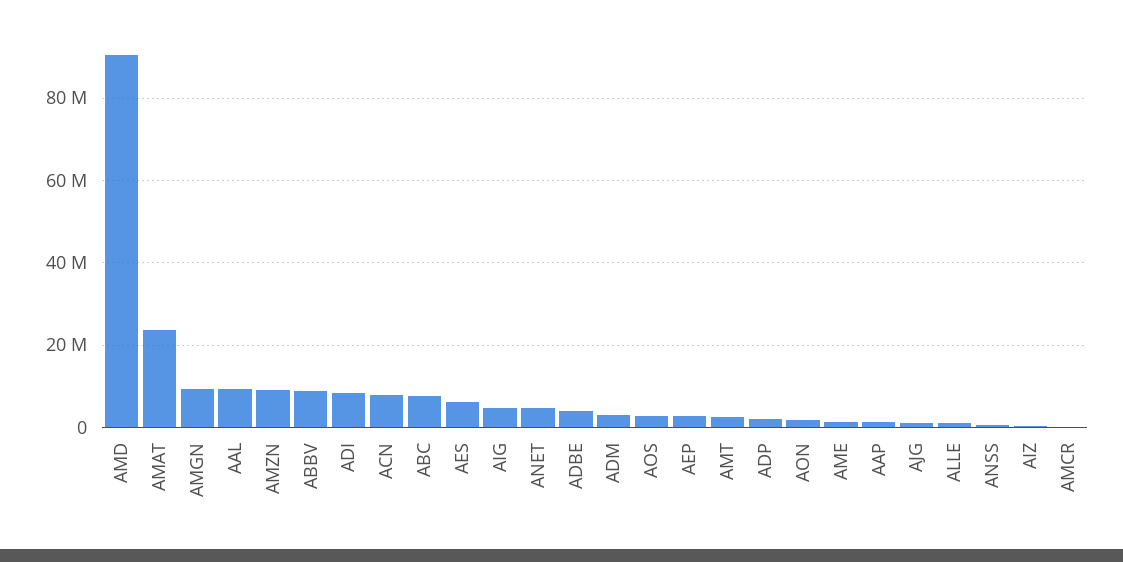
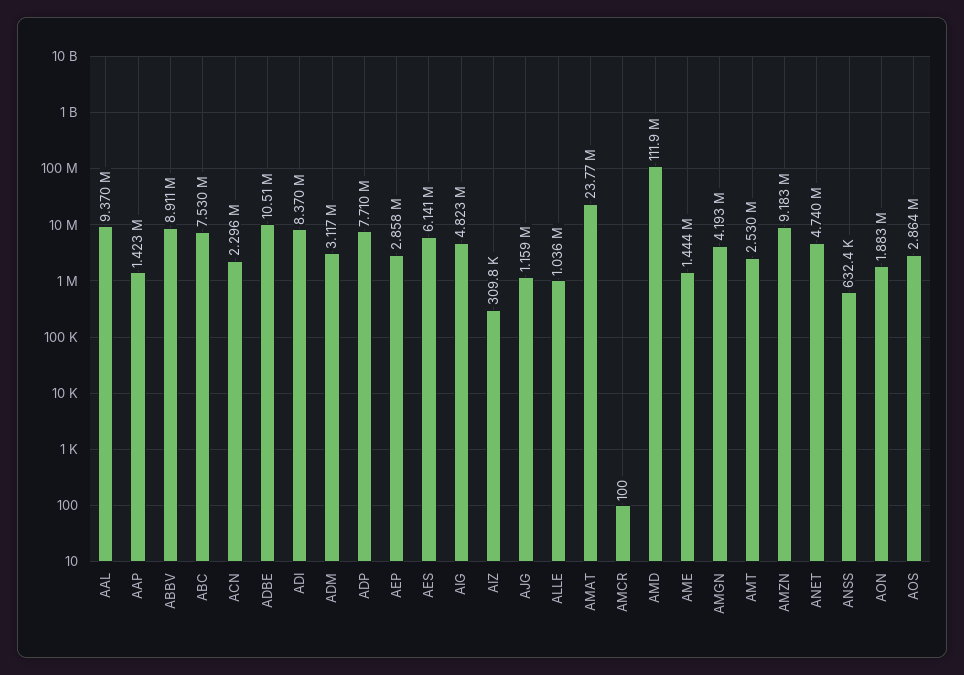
  {
-   "AMD": 90000000,
+   "AMD": 111900000,
    "AMAT": 23770000,
-   "AMGN": 10000000,
+   "AMGN": 4193000,
    "AAL": 9370000,
    "AMZN": 9183000,
    "ABBV": 8911000,
    "ADI": 8370000,
-   "ACN": 8000000,
+   "ACN": 2296000,
    "ABC": 7530000,
    "AES": 6141000,
    "AIG": 4823000,
    "ANET": 4740000,
-   "ADBE": 4000000,
+   "ADBE": 10510000,
    "ADM": 3117000,
    "AOS": 2864000,
    "AEP": 2858000,
    "AMT": 2530000,
-   "ADP": 2000000,
+   "ADP": 7710000,
    "AON": 1883000,
    "AME": 1444000,
    "AAP": 1423000,
    "AJG": 1159000,
    "ALLE": 1036000,
    "ANSS": 632400,
    "AIZ": 309800,
    "AMCR": 100
  }

